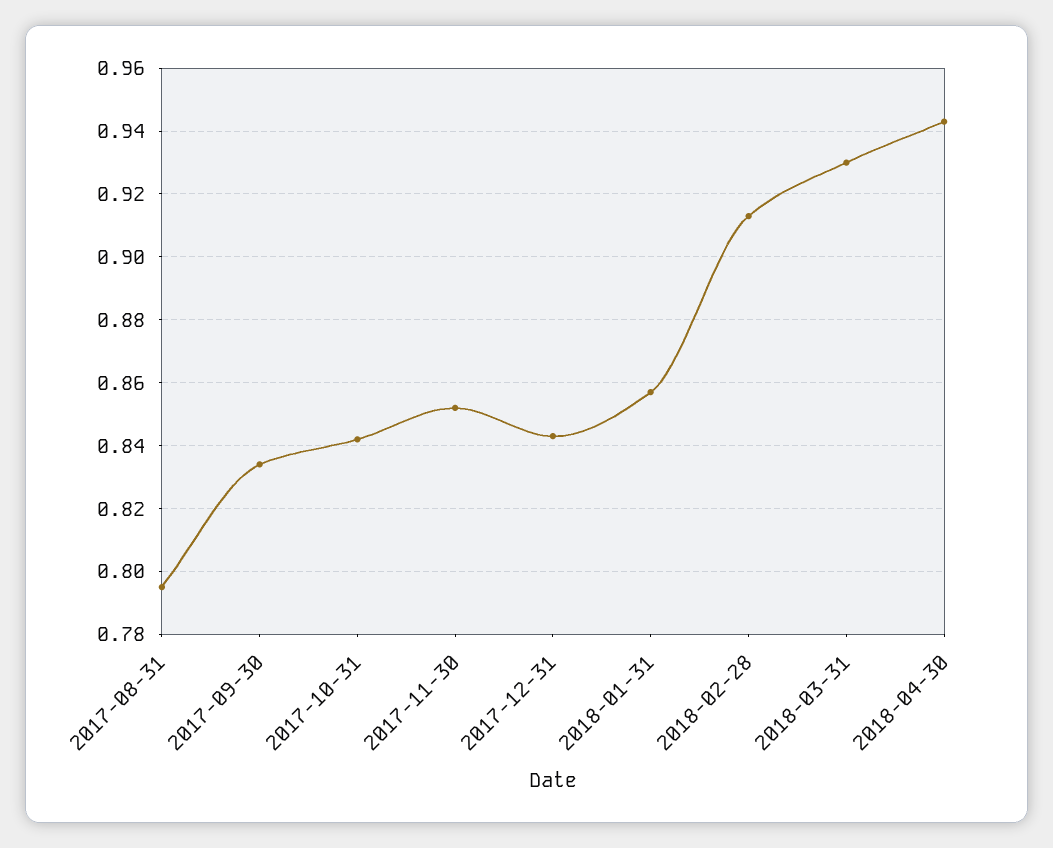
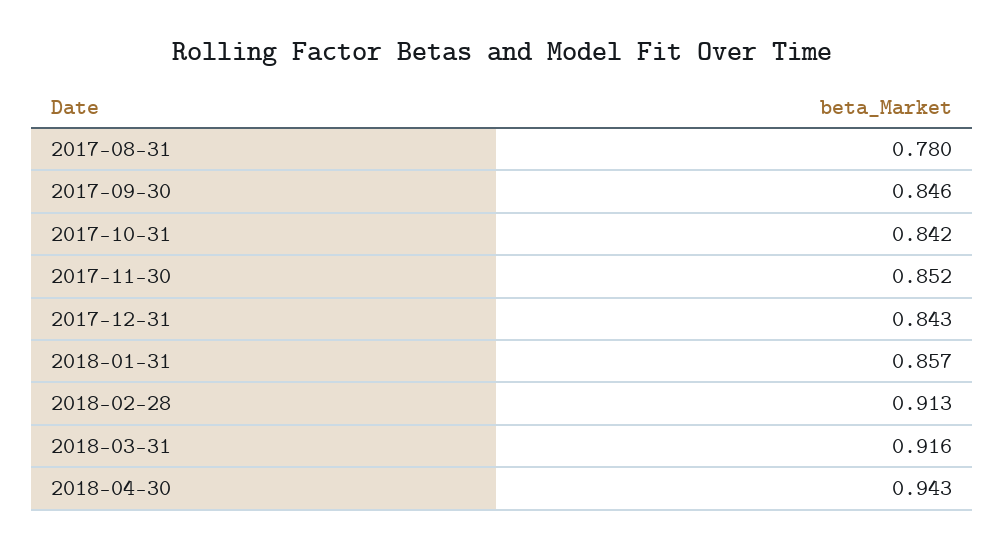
  {
-   "2017-08-31": 0.795,
+   "2017-08-31": 0.78,
-   "2017-09-30": 0.835,
+   "2017-09-30": 0.846,
    "2017-10-31": 0.842,
    "2017-11-30": 0.852,
    "2017-12-31": 0.843,
    "2018-01-31": 0.857,
    "2018-02-28": 0.913,
-   "2018-03-31": 0.93,
+   "2018-03-31": 0.916,
    "2018-04-30": 0.943
  }

